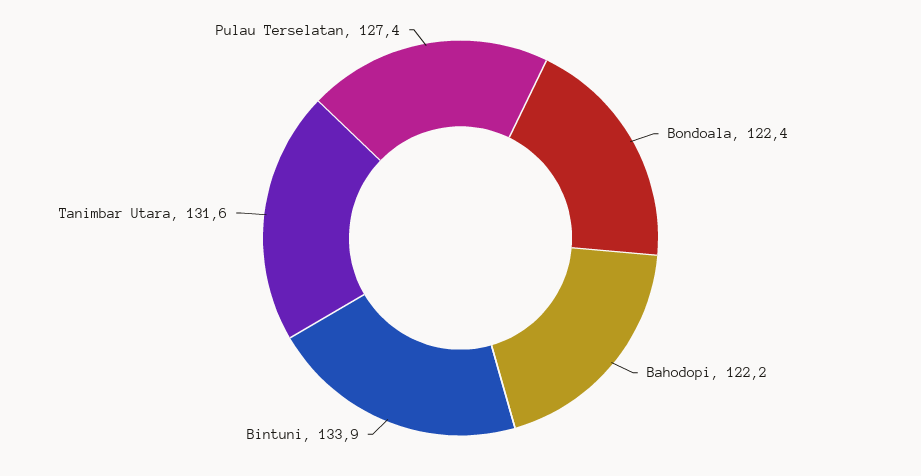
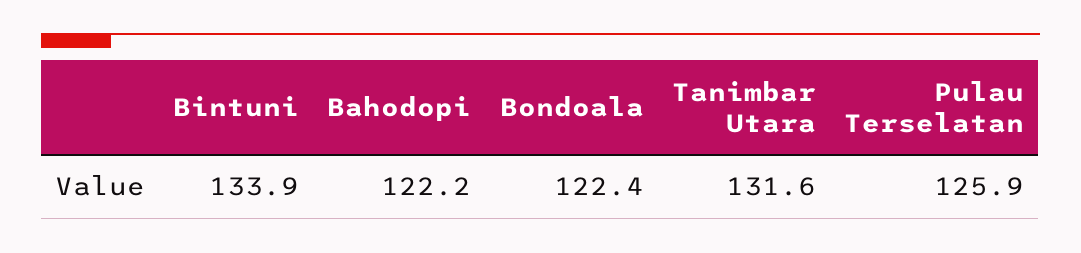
  {
    "Bondoala": 122.4,
    "Bahodopi": 122.2,
    "Bintuni": 133.9,
    "Tanimbar Utara": 131.6,
-   "Pulau Terselatan": 127.4
+   "Pulau Terselatan": 125.9
  }

